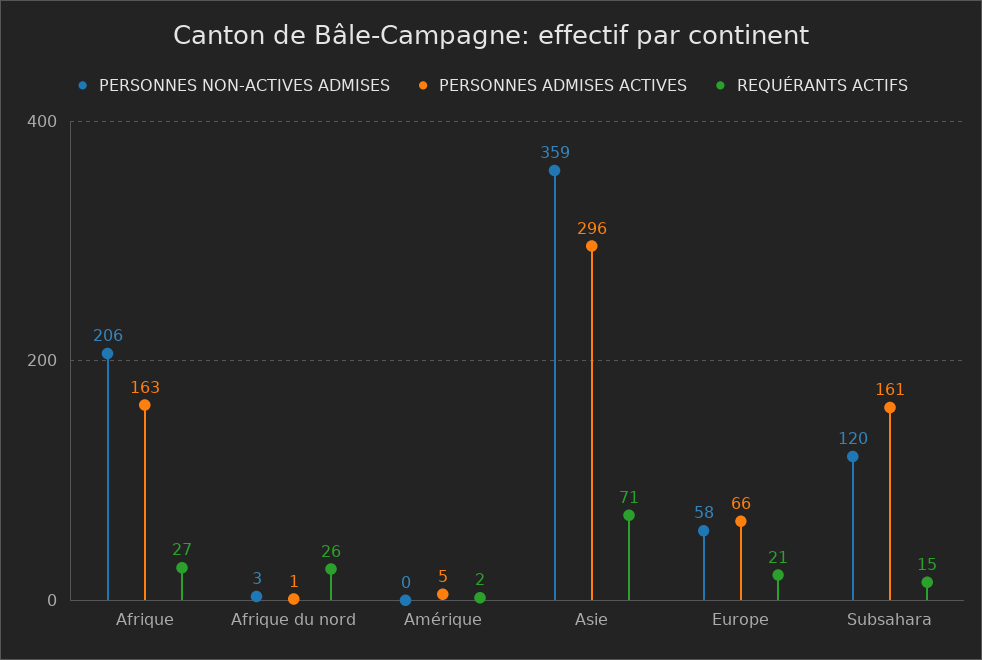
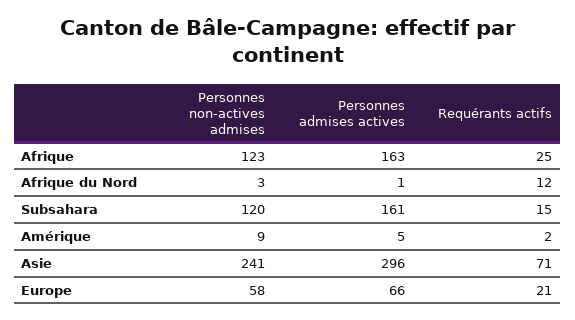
  {
    "PERSONNES NON-ACTIVES ADMISES": {
-     "Afrique": 206,
+     "Afrique": 123,
      "Afrique du nord": 3,
-     "Amérique": 0,
+     "Amérique": 9,
-     "Asie": 359,
+     "Asie": 241,
      "Europe": 58,
      "Subsahara": 120
    },
    "PERSONNES ADMISES ACTIVES": {
      "Afrique": 163,
      "Afrique du nord": 1,
      "Amérique": 5,
      "Asie": 296,
      "Europe": 66,
      "Subsahara": 161
    },
    "REQUÉRANTS ACTIFS": {
-     "Afrique": 27,
+     "Afrique": 25,
-     "Afrique du nord": 26,
+     "Afrique du nord": 12,
      "Amérique": 2,
      "Asie": 71,
      "Europe": 21,
      "Subsahara": 15
    }
  }

